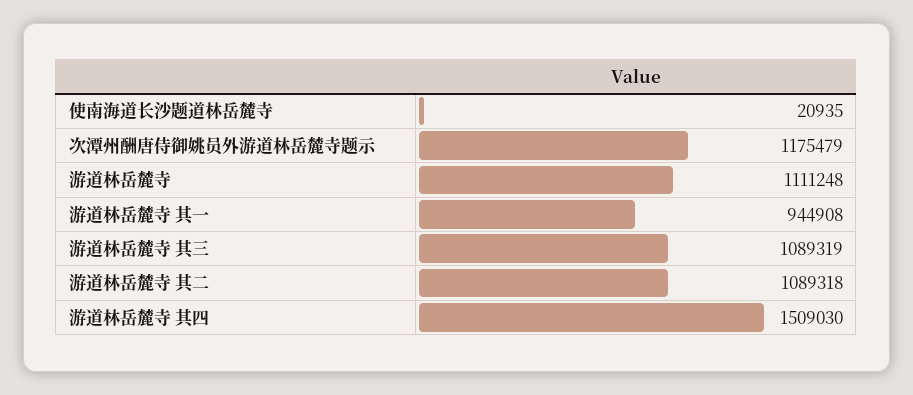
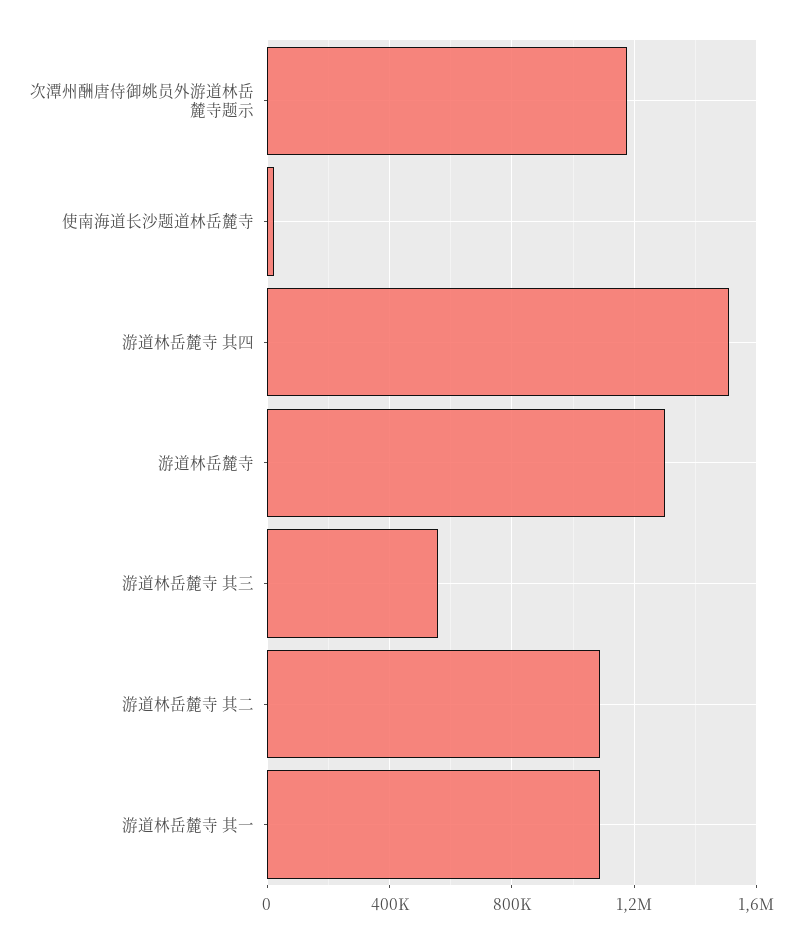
  {
    "使南海道长沙题道林岳麓寺": 20935,
    "次潭州酬唐侍御姚员外游道林岳麓寺题示": 1175479,
-   "游道林岳麓寺": 1111248,
+   "游道林岳麓寺": 1300000,
-   "游道林岳麓寺 其一": 944908,
+   "游道林岳麓寺 其一": 1100000,
-   "游道林岳麓寺 其三": 1089319,
+   "游道林岳麓寺 其三": 550000,
    "游道林岳麓寺 其二": 1089318,
    "游道林岳麓寺 其四": 1509030
  }

